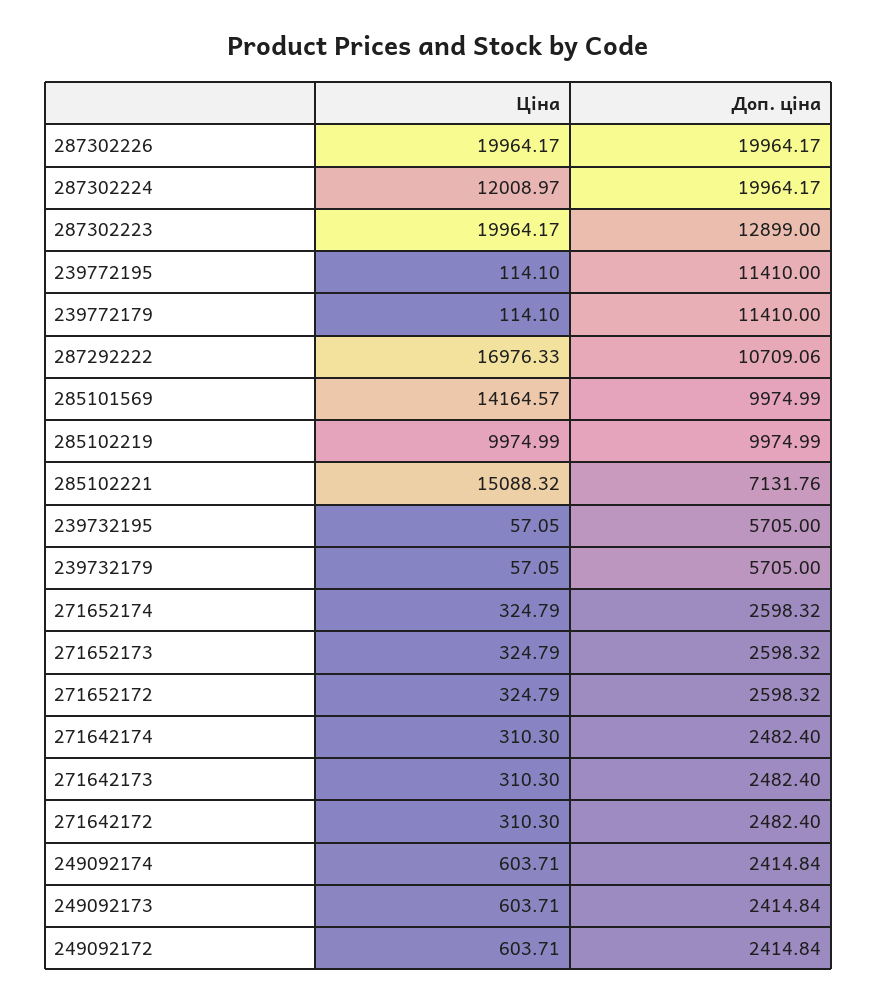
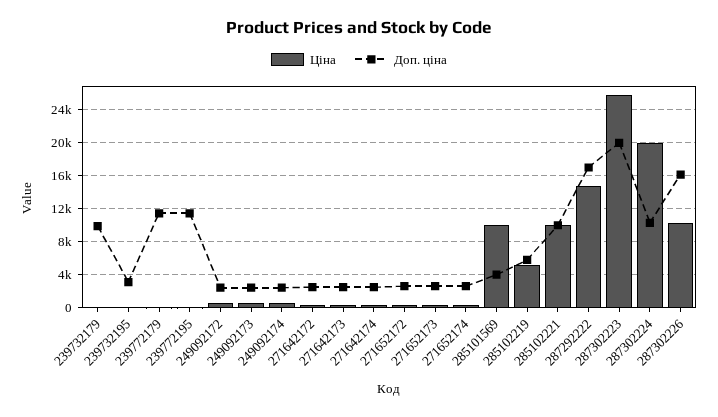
  {
    "Ціна": {
-     "287302226": 19964.17,
+     "287302226": 10000,
-     "287302224": 12008.97,
+     "287302224": 20000,
-     "287302223": 19964.17,
+     "287302223": 26000,
      "239772195": 114.1,
      "239772179": 114.1,
-     "287292222": 16976.33,
+     "287292222": 15000,
-     "285101569": 14164.57,
+     "285101569": 10000,
-     "285102219": 9974.99,
+     "285102219": 5000,
-     "285102221": 15088.32,
+     "285102221": 10000,
      "239732195": 57.05,
      "239732179": 57.05,
      "271652174": 324.79,
      "271652173": 324.79,
      "271652172": 324.79,
      "271642174": 310.3,
      "271642173": 310.3,
      "271642172": 310.3,
      "249092174": 603.71,
      "249092173": 603.71,
      "249092172": 603.71
    },
    "Доп. ціна": {
-     "287302226": 19964.17,
+     "287302226": 16000,
-     "287302224": 19964.17,
+     "287302224": 10000,
-     "287302223": 12899,
+     "287302223": 20000,
      "239772195": 11410,
      "239772179": 11410,
-     "287292222": 10709.06,
+     "287292222": 17000,
-     "285101569": 9974.99,
+     "285101569": 4000,
-     "285102219": 9974.99,
+     "285102219": 6000,
-     "285102221": 7131.76,
+     "285102221": 10000,
-     "239732195": 5705,
+     "239732195": 3000,
-     "239732179": 5705,
+     "239732179": 10000,
      "271652174": 2598.32,
      "271652173": 2598.32,
      "271652172": 2598.32,
      "271642174": 2482.4,
      "271642173": 2482.4,
      "271642172": 2482.4,
      "249092174": 2414.84,
      "249092173": 2414.84,
      "249092172": 2414.84
    }
  }

